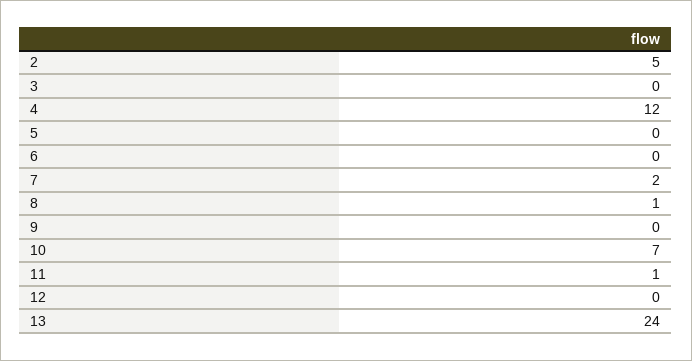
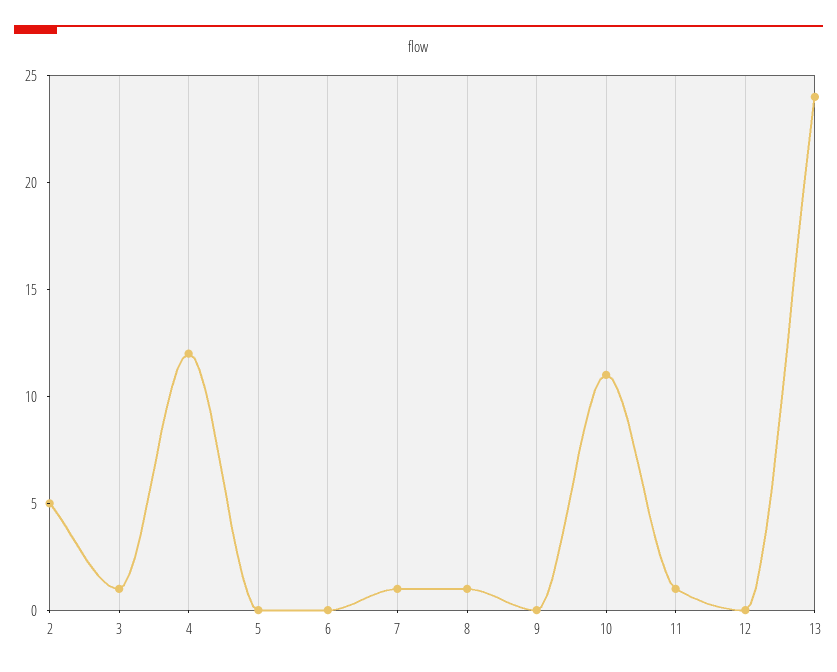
  {
    "2": 5,
-   "3": 0,
+   "3": 1,
    "4": 12,
    "5": 0,
    "6": 0,
-   "7": 2,
+   "7": 1,
    "8": 1,
    "9": 0,
-   "10": 7,
+   "10": 11,
    "11": 1,
    "12": 0,
    "13": 24
  }

